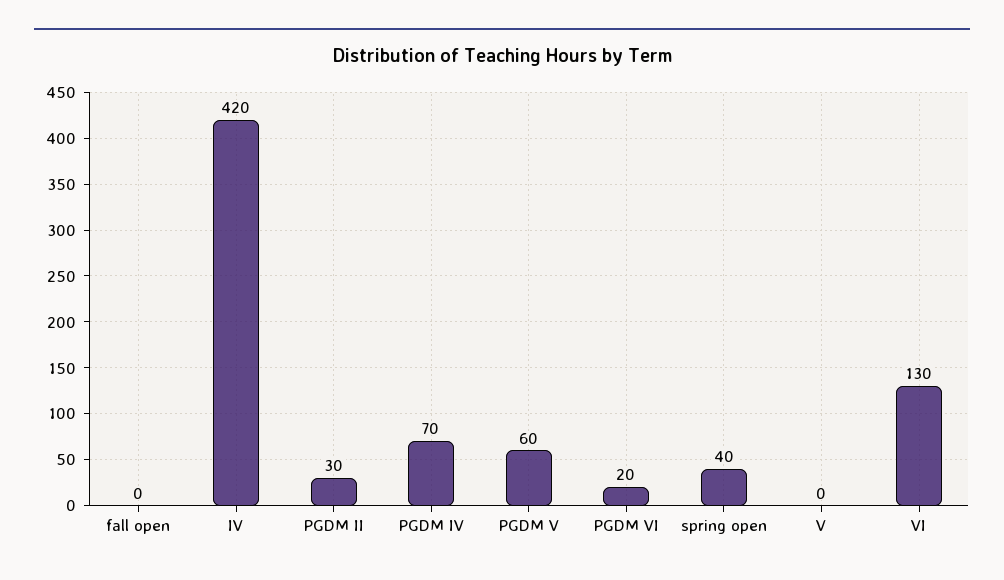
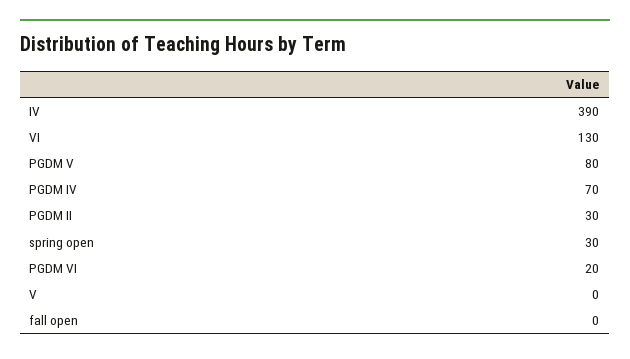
  {
    "fall open": 0,
-   "IV": 420,
+   "IV": 390,
    "PGDM II": 30,
    "PGDM IV": 70,
-   "PGDM V": 60,
+   "PGDM V": 80,
    "PGDM VI": 20,
-   "spring open": 40,
+   "spring open": 30,
    "V": 0,
    "VI": 130
  }

